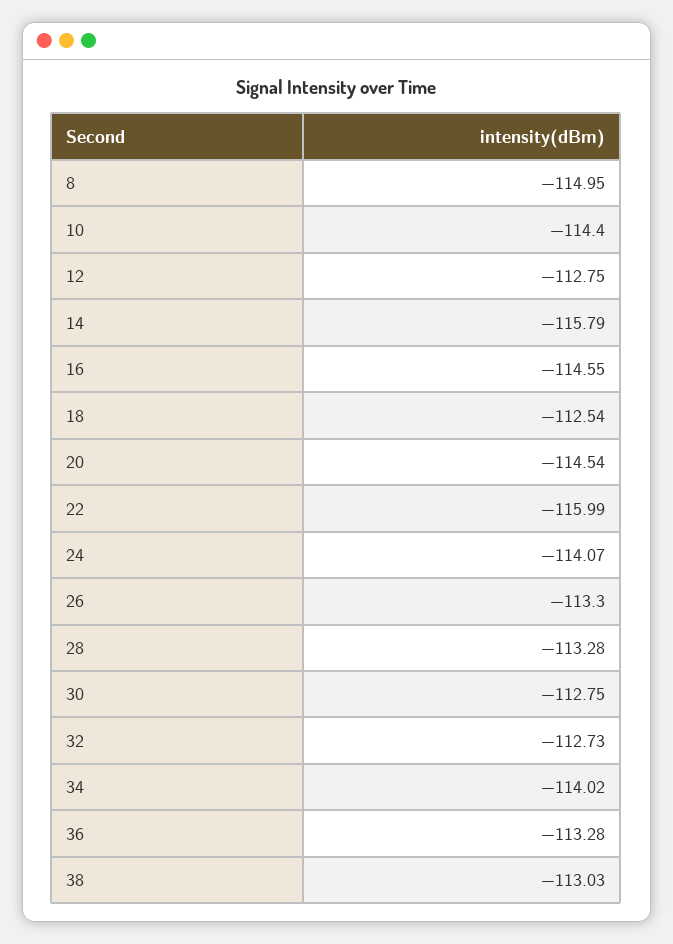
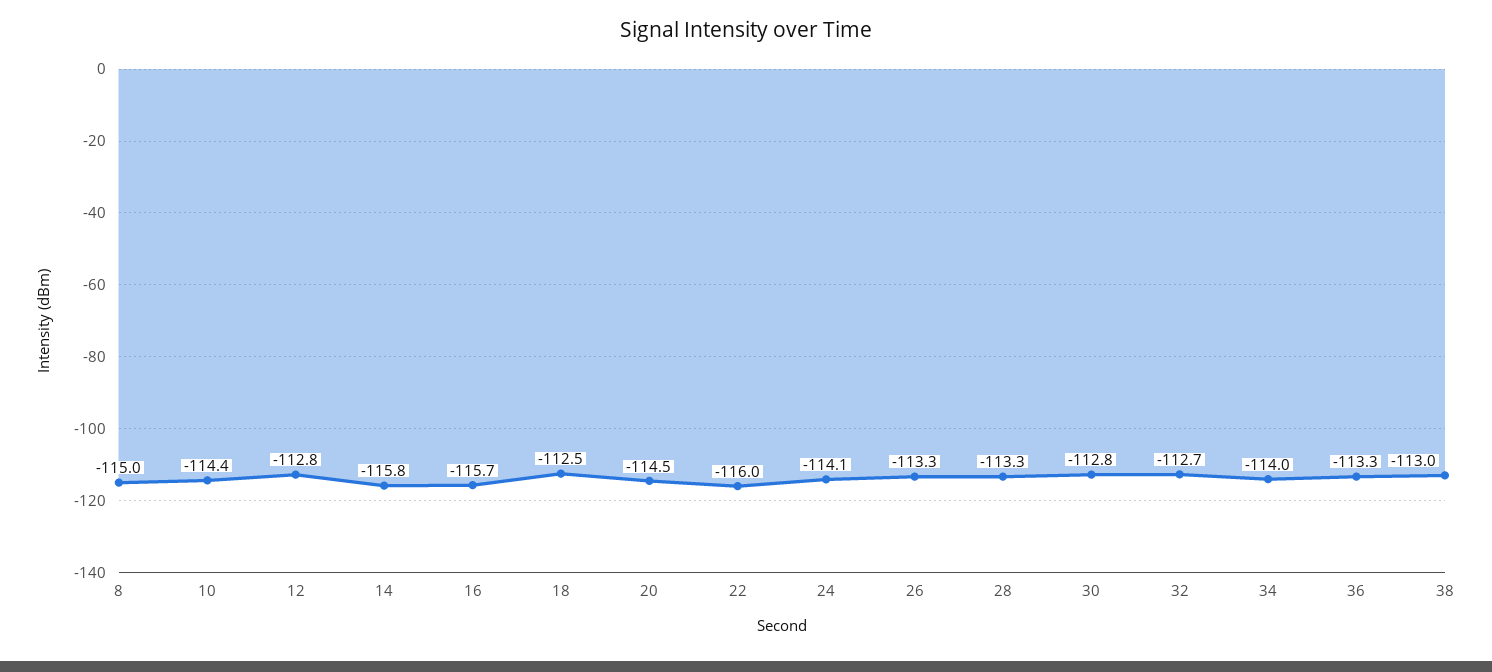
  {
    "8": -114.95,
    "10": -114.4,
    "12": -112.75,
    "14": -115.79,
-   "16": -114.55,
+   "16": -115.7,
    "18": -112.54,
    "20": -114.54,
    "22": -115.99,
    "24": -114.07,
    "26": -113.3,
    "28": -113.28,
    "30": -112.75,
    "32": -112.73,
    "34": -114.02,
    "36": -113.28,
    "38": -113.03
  }

